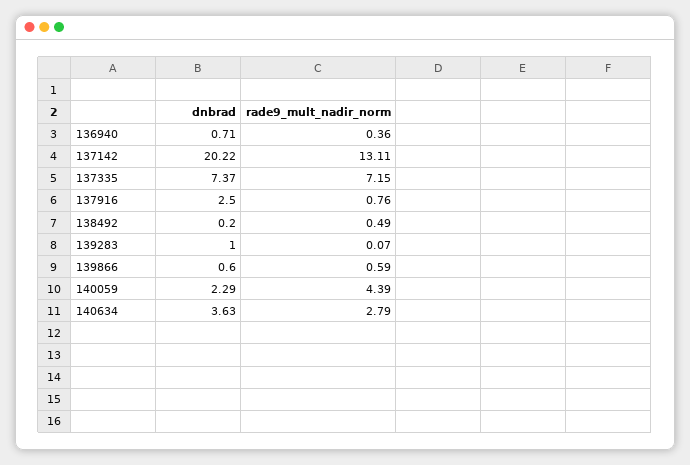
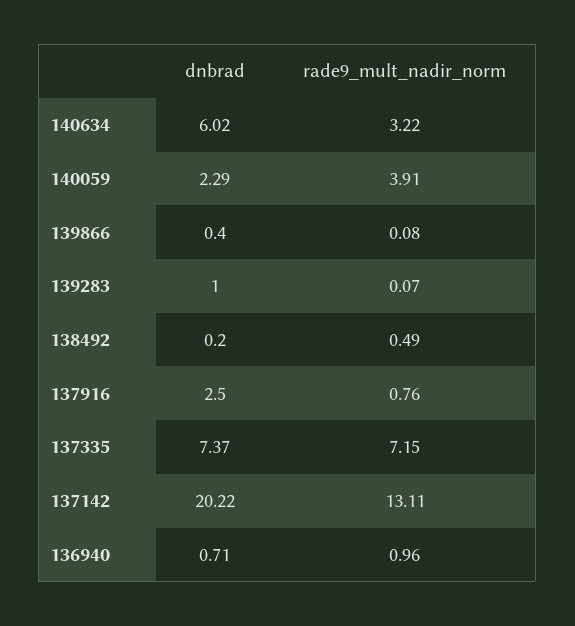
  {
    "dnbrad": {
      "136940": 0.71,
      "137142": 20.22,
      "137335": 7.37,
      "137916": 2.5,
      "138492": 0.2,
      "139283": 1,
-     "139866": 0.6,
+     "139866": 0.4,
      "140059": 2.29,
-     "140634": 3.63
+     "140634": 6.02
    },
    "rade9_mult_nadir_norm": {
-     "136940": 0.36,
+     "136940": 0.96,
      "137142": 13.11,
      "137335": 7.15,
      "137916": 0.76,
      "138492": 0.49,
      "139283": 0.07,
-     "139866": 0.59,
+     "139866": 0.08,
-     "140059": 4.39,
+     "140059": 3.91,
-     "140634": 2.79
+     "140634": 3.22
    }
  }

